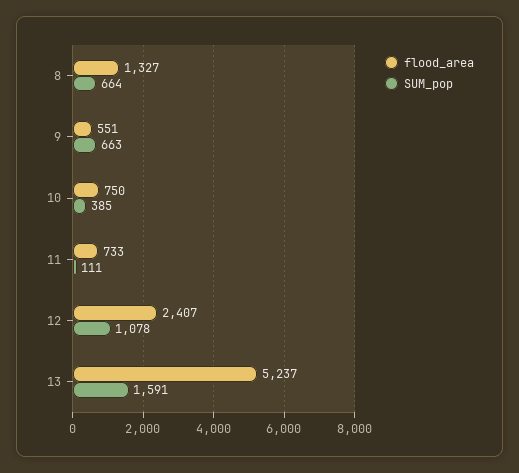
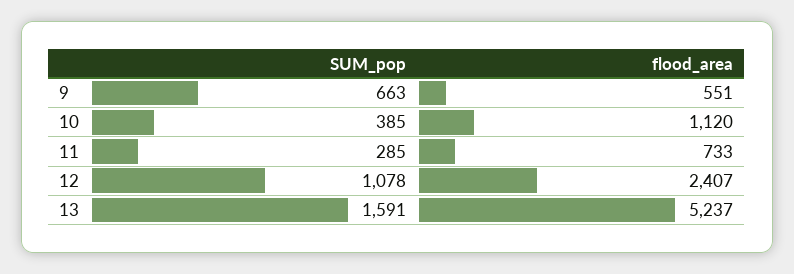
  {
    "flood_area": {
-     "8": 1327,
      "9": 551,
-     "10": 750,
+     "10": 1120,
      "11": 733,
      "12": 2407,
      "13": 5237
    },
    "SUM_pop": {
-     "8": 664,
      "9": 663,
      "10": 385,
-     "11": 111,
+     "11": 285,
      "12": 1078,
      "13": 1591
    }
  }

